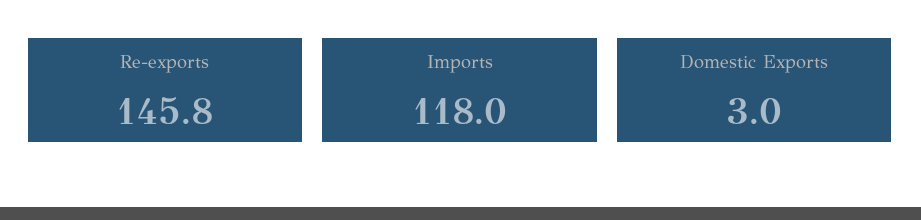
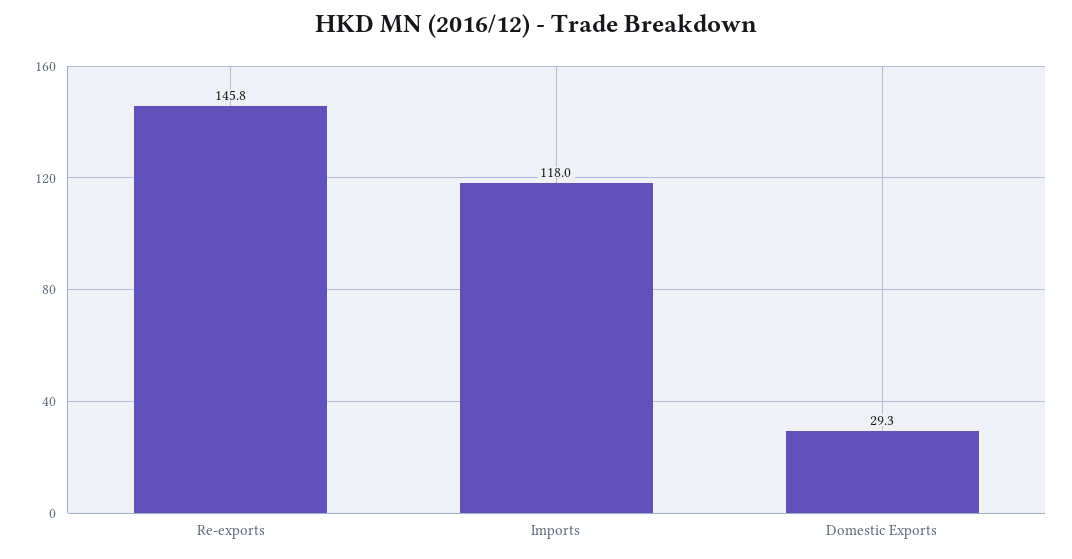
  {
    "Re-exports": 145.8,
    "Imports": 118,
-   "Domestic Exports": 3
+   "Domestic Exports": 29.3
  }

